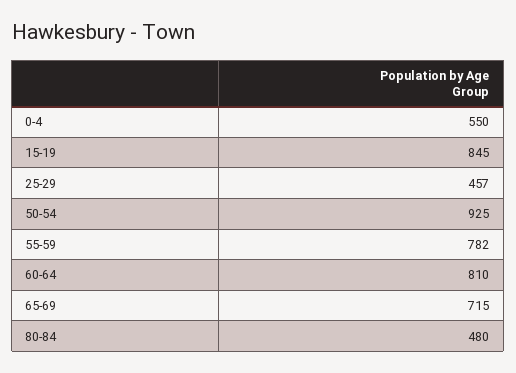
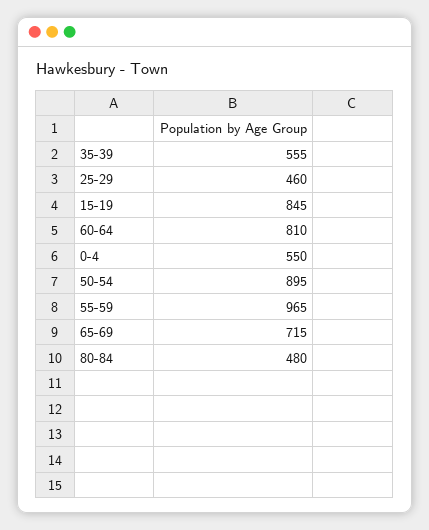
  {
    "0-4": 550,
    "15-19": 845,
-   "25-29": 457,
+   "25-29": 460,
-   "50-54": 925,
+   "50-54": 895,
-   "55-59": 782,
+   "55-59": 965,
    "60-64": 810,
    "65-69": 715,
-   "80-84": 480
+   "80-84": 480,
+   "35-39": 555
  }

